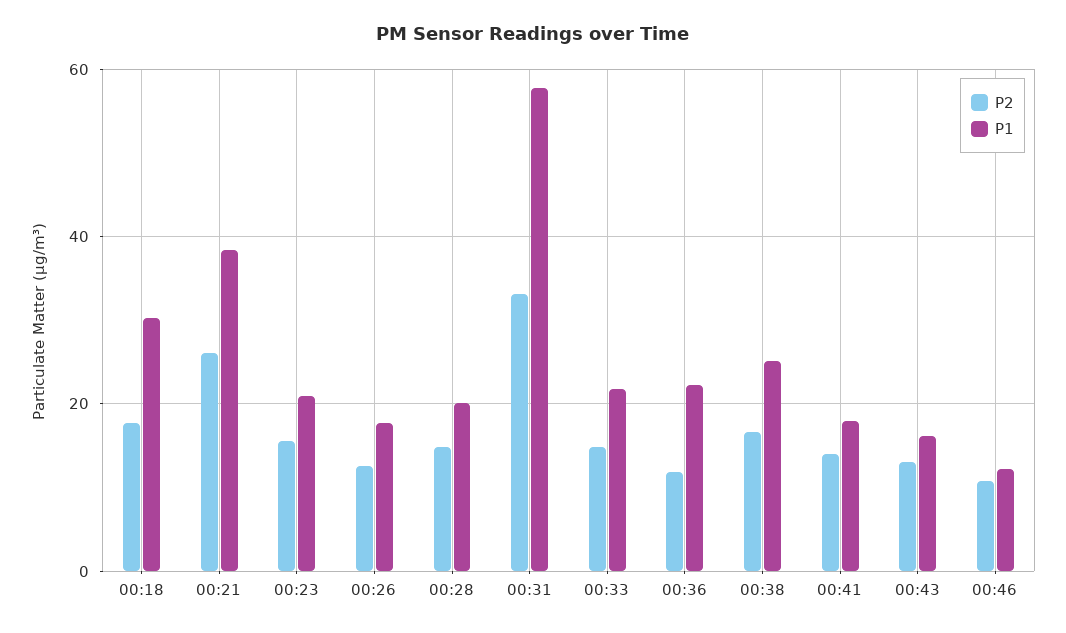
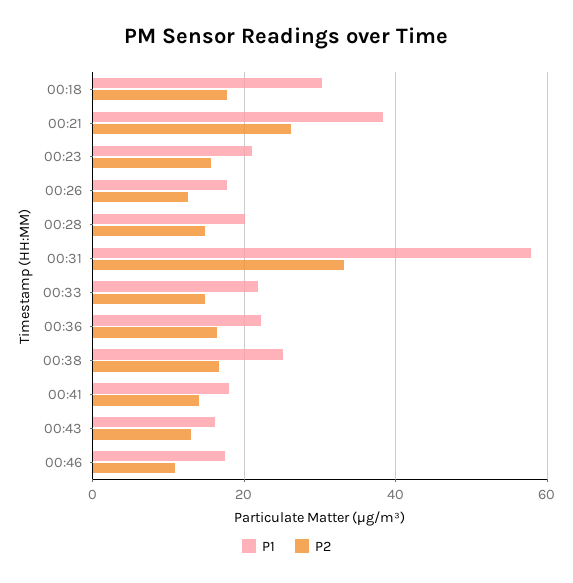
  {
    "P2": {
      "00:18": 18,
      "00:21": 26,
      "00:23": 16,
      "00:26": 12,
      "00:28": 14,
      "00:31": 34,
      "00:33": 14,
-     "00:36": 12,
+     "00:36": 16,
      "00:38": 16,
      "00:41": 14,
      "00:43": 14,
      "00:46": 10
    },
    "P1": {
      "00:18": 30,
      "00:21": 38,
      "00:23": 20,
      "00:26": 18,
      "00:28": 20,
      "00:31": 58,
      "00:33": 22,
      "00:36": 22,
      "00:38": 26,
      "00:41": 18,
      "00:43": 16,
-     "00:46": 12
+     "00:46": 18
    }
  }

